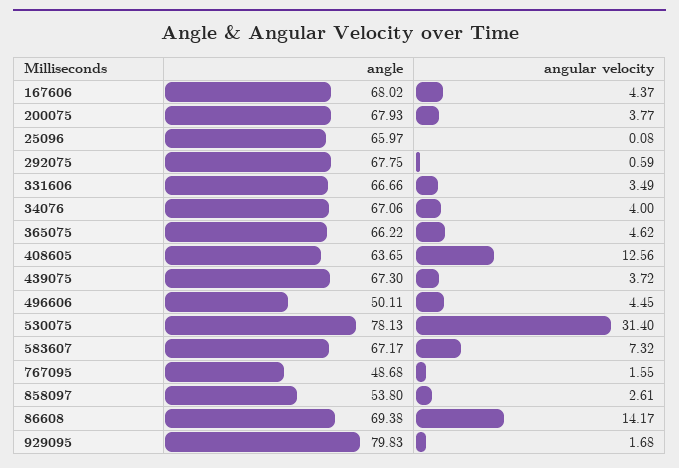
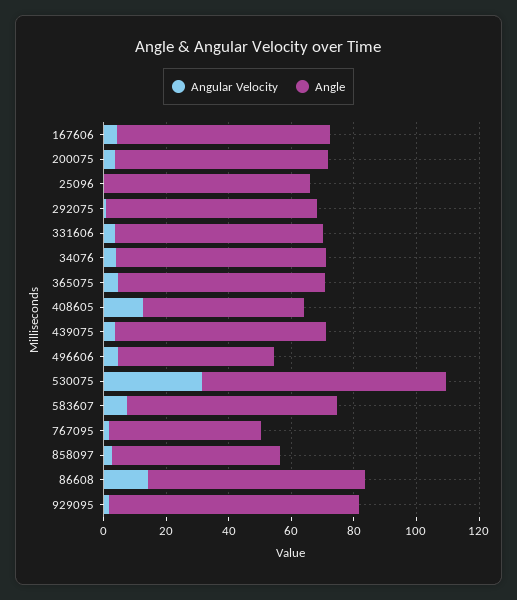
  {
    "angle": {
      "167606": 68.02,
      "200075": 67.93,
      "25096": 65.97,
      "292075": 67.75,
      "331606": 66.66,
      "34076": 67.06,
      "365075": 66.22,
-     "408605": 63.65,
+     "408605": 50,
      "439075": 67.3,
      "496606": 50.11,
      "530075": 78.13,
      "583607": 67.17,
      "767095": 48.68,
      "858097": 53.8,
      "86608": 69.38,
      "929095": 79.83
    },
    "angular velocity": {
      "167606": 4.37,
      "200075": 3.77,
      "25096": 0.08,
      "292075": 0.59,
      "331606": 3.49,
      "34076": 4,
      "365075": 4.62,
      "408605": 12.56,
      "439075": 3.72,
      "496606": 4.45,
      "530075": 31.4,
      "583607": 7.32,
      "767095": 1.55,
      "858097": 2.61,
      "86608": 14.17,
      "929095": 1.68
    }
  }

